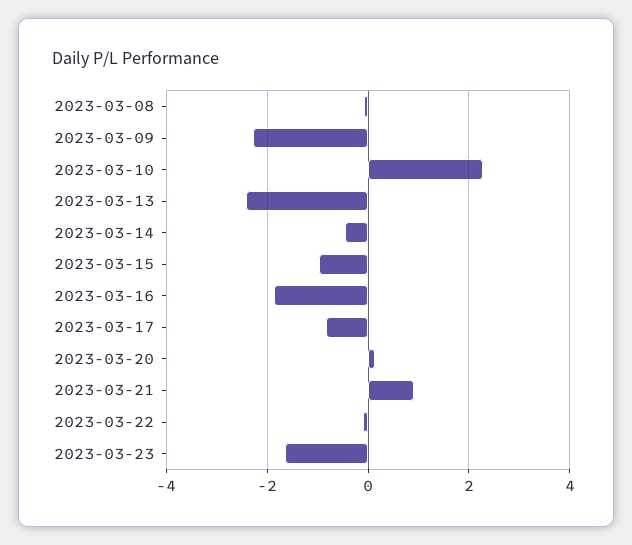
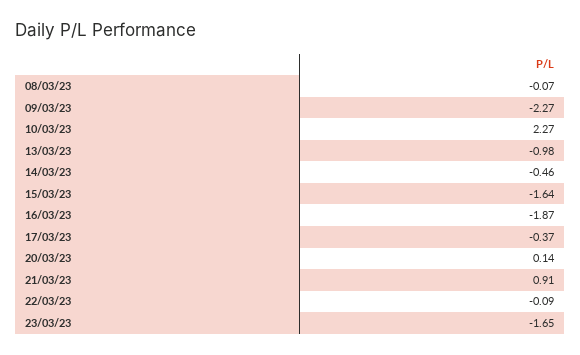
  {
    "2023-03-08": -0.07,
    "2023-03-09": -2.27,
    "2023-03-10": 2.27,
-   "2023-03-13": -2.4,
+   "2023-03-13": -0.98,
    "2023-03-14": -0.46,
-   "2023-03-15": -1,
+   "2023-03-15": -1.64,
    "2023-03-16": -1.87,
-   "2023-03-17": -0.8,
+   "2023-03-17": -0.37,
    "2023-03-20": 0.14,
    "2023-03-21": 0.91,
    "2023-03-22": -0.09,
    "2023-03-23": -1.65
  }

